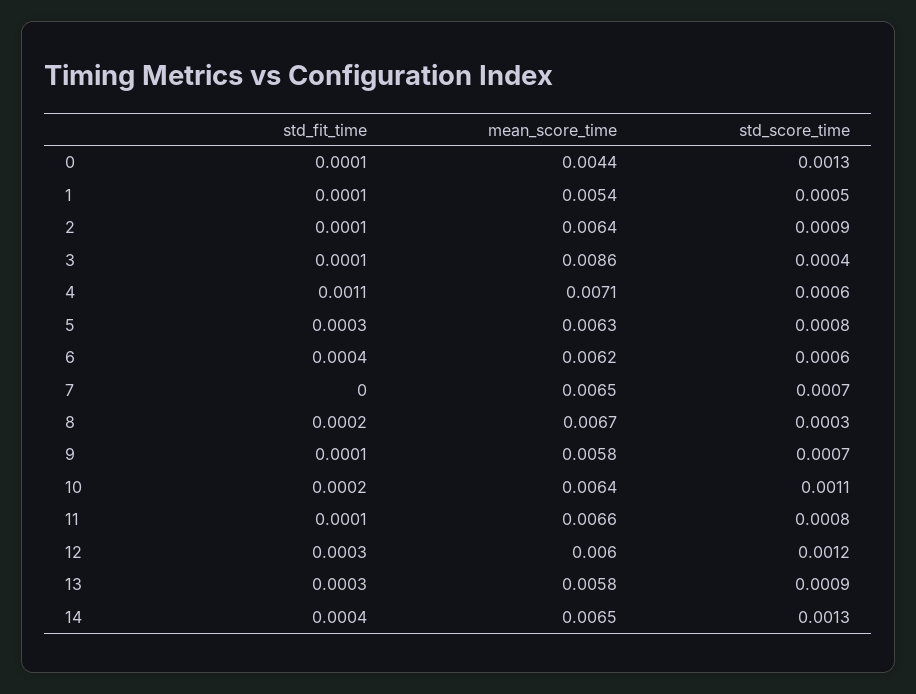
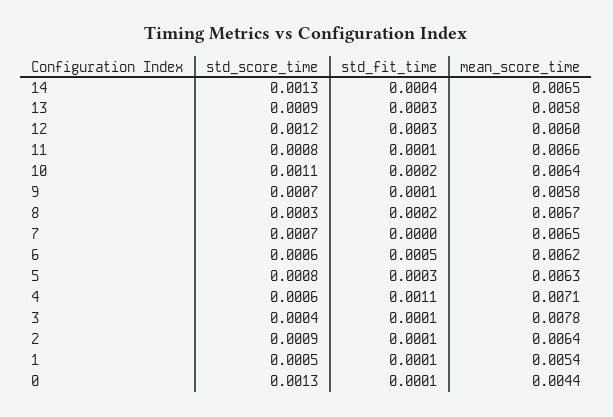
  {
    "std_fit_time": {
      "0": 0.0001,
      "1": 0.0001,
      "2": 0.0001,
      "3": 0.0001,
      "4": 0.0011,
      "5": 0.0003,
-     "6": 0.0004,
+     "6": 0.0005,
      "7": 0,
      "8": 0.0002,
      "9": 0.0001,
      "10": 0.0002,
      "11": 0.0001,
      "12": 0.0003,
      "13": 0.0003,
      "14": 0.0004
    },
    "mean_score_time": {
      "0": 0.0044,
      "1": 0.0054,
      "2": 0.0064,
-     "3": 0.0086,
+     "3": 0.0078,
      "4": 0.0071,
      "5": 0.0063,
      "6": 0.0062,
      "7": 0.0065,
      "8": 0.0067,
      "9": 0.0058,
      "10": 0.0064,
      "11": 0.0066,
      "12": 0.006,
      "13": 0.0058,
      "14": 0.0065
    },
    "std_score_time": {
      "0": 0.0013,
      "1": 0.0005,
      "2": 0.0009,
      "3": 0.0004,
      "4": 0.0006,
      "5": 0.0008,
      "6": 0.0006,
      "7": 0.0007,
      "8": 0.0003,
      "9": 0.0007,
      "10": 0.0011,
      "11": 0.0008,
      "12": 0.0012,
      "13": 0.0009,
      "14": 0.0013
    }
  }

